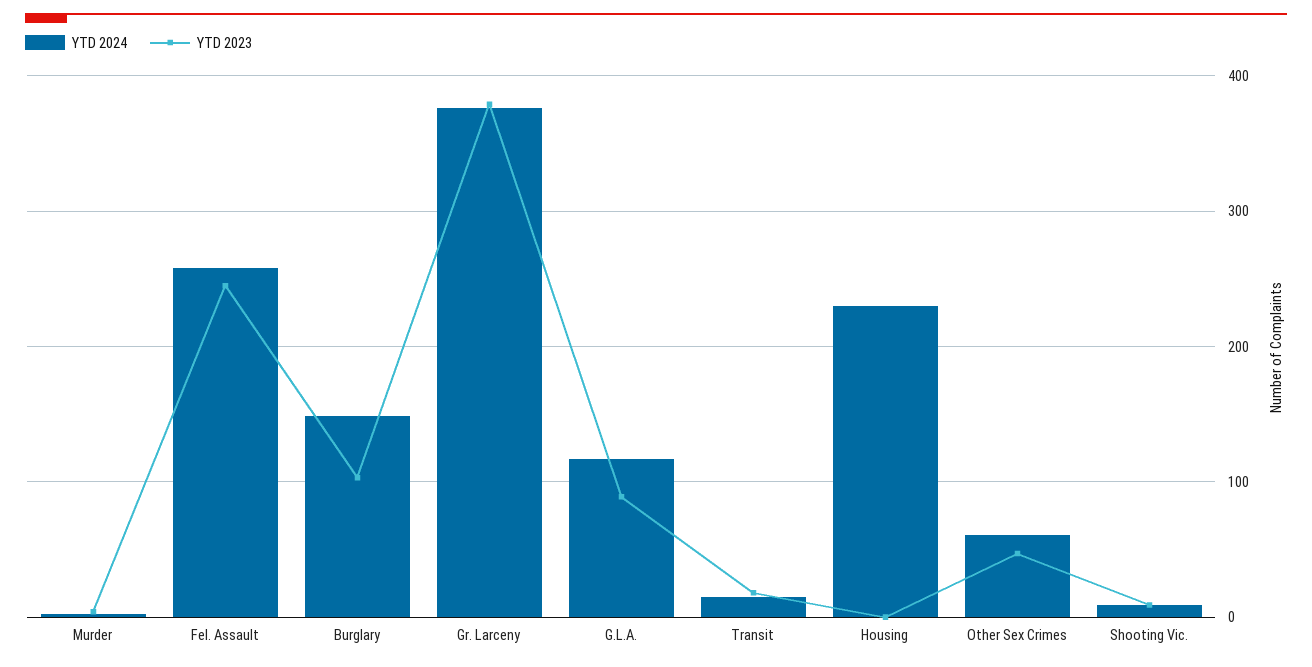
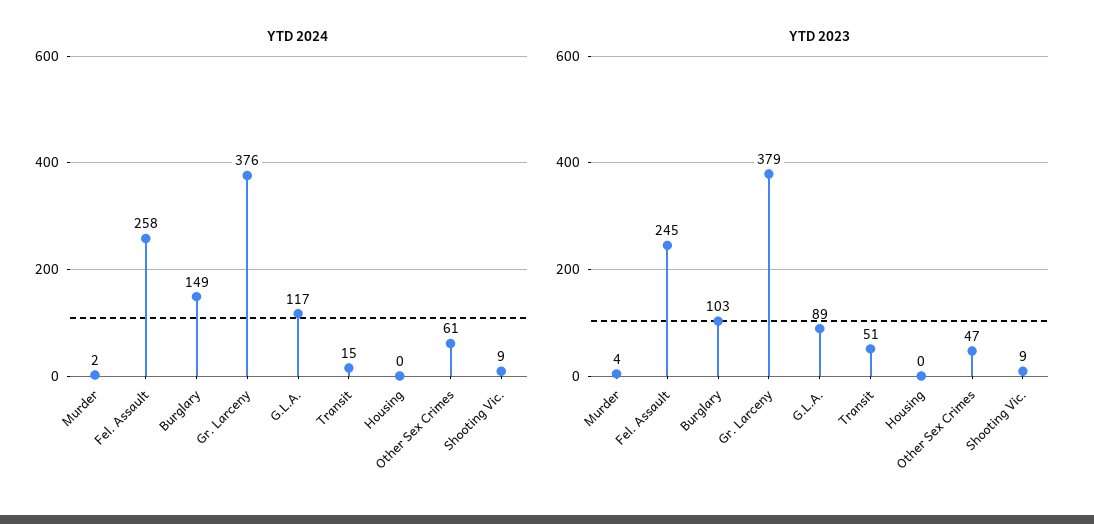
  {
    "YTD 2024": {
      "Murder": 2,
      "Fel. Assault": 258,
      "Burglary": 149,
      "Gr. Larceny": 376,
      "G.L.A.": 117,
      "Transit": 15,
-     "Housing": 230,
+     "Housing": 0,
      "Other Sex Crimes": 61,
      "Shooting Vic.": 9
    },
    "YTD 2023": {
      "Murder": 4,
      "Fel. Assault": 245,
      "Burglary": 103,
      "Gr. Larceny": 379,
      "G.L.A.": 89,
-     "Transit": 20,
+     "Transit": 51,
      "Housing": 0,
      "Other Sex Crimes": 47,
      "Shooting Vic.": 9
    }
  }

